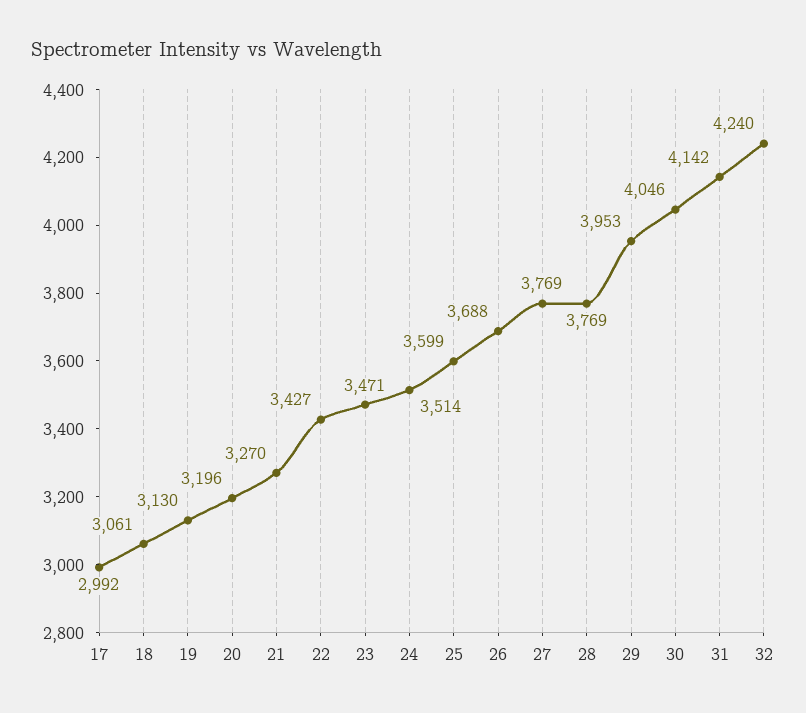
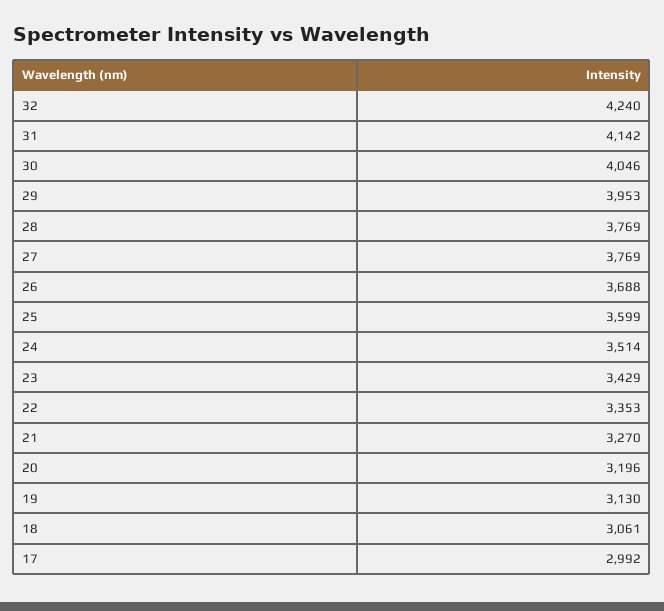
  {
    "17": 2992,
    "18": 3061,
    "19": 3130,
    "20": 3196,
    "21": 3270,
-   "22": 3427,
+   "22": 3353,
-   "23": 3471,
+   "23": 3429,
    "24": 3514,
    "25": 3599,
    "26": 3688,
    "27": 3769,
    "28": 3769,
    "29": 3953,
    "30": 4046,
    "31": 4142,
    "32": 4240
  }

